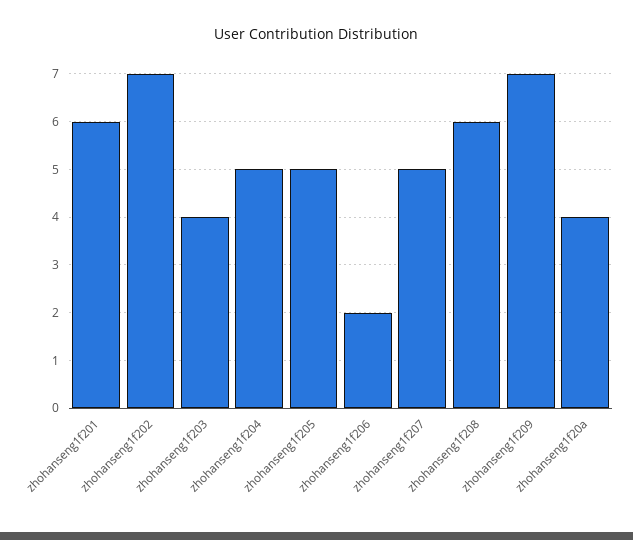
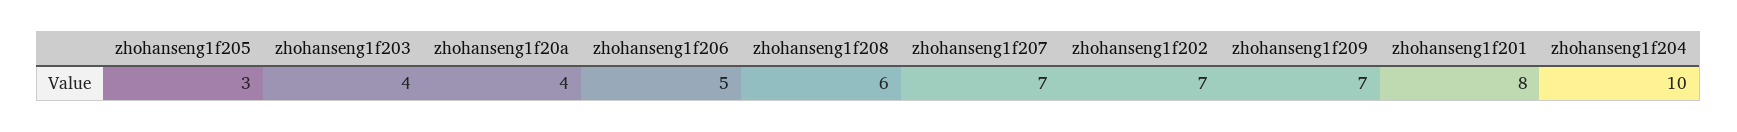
  {
-   "zhohanseng1f201": 6,
+   "zhohanseng1f201": 8,
    "zhohanseng1f202": 7,
    "zhohanseng1f203": 4,
-   "zhohanseng1f204": 5,
+   "zhohanseng1f204": 10,
-   "zhohanseng1f205": 5,
+   "zhohanseng1f205": 3,
-   "zhohanseng1f206": 2,
+   "zhohanseng1f206": 5,
-   "zhohanseng1f207": 5,
+   "zhohanseng1f207": 7,
    "zhohanseng1f208": 6,
    "zhohanseng1f209": 7,
    "zhohanseng1f20a": 4
  }

